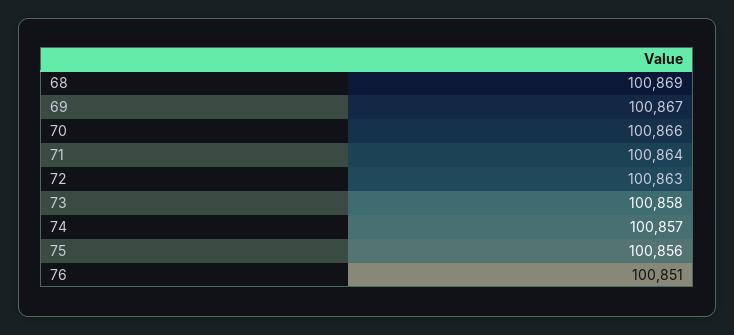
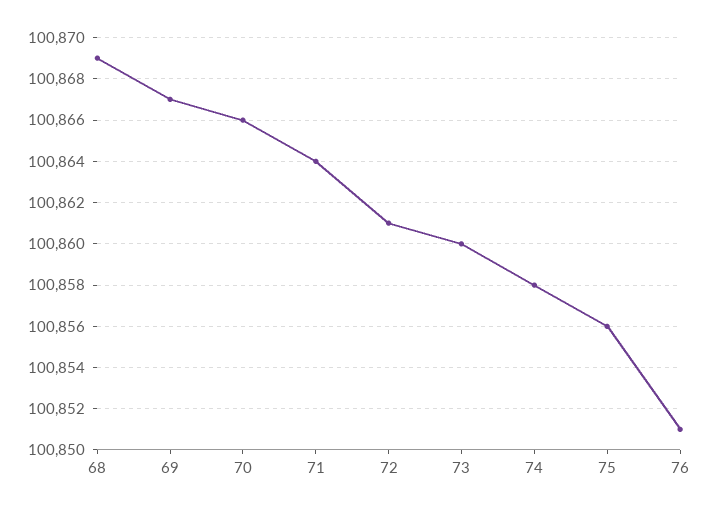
  {
    "68": 100869,
    "69": 100867,
    "70": 100866,
    "71": 100864,
-   "72": 100863,
+   "72": 100861,
-   "73": 100858,
+   "73": 100860,
-   "74": 100857,
+   "74": 100858,
    "75": 100856,
    "76": 100851
  }

